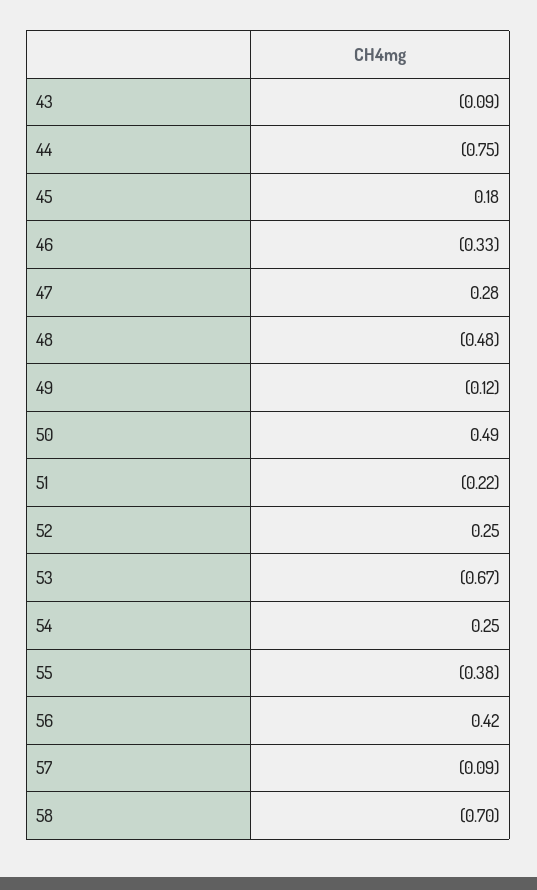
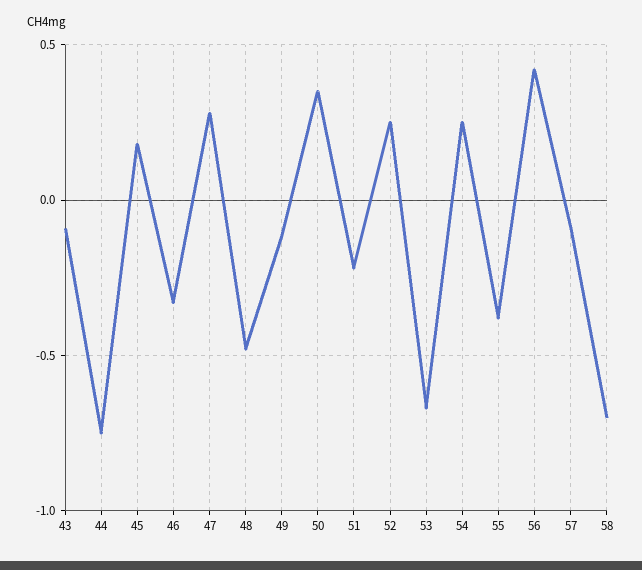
  {
    "43": -0.09,
    "44": -0.75,
    "45": 0.18,
    "46": -0.33,
    "47": 0.28,
    "48": -0.48,
    "49": -0.12,
-   "50": 0.49,
+   "50": 0.35,
    "51": -0.22,
    "52": 0.25,
    "53": -0.67,
    "54": 0.25,
    "55": -0.38,
    "56": 0.42,
    "57": -0.09,
    "58": -0.7
  }

